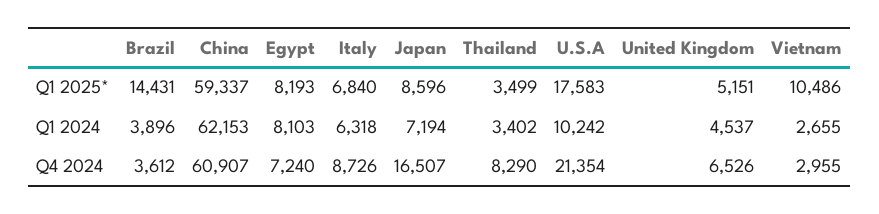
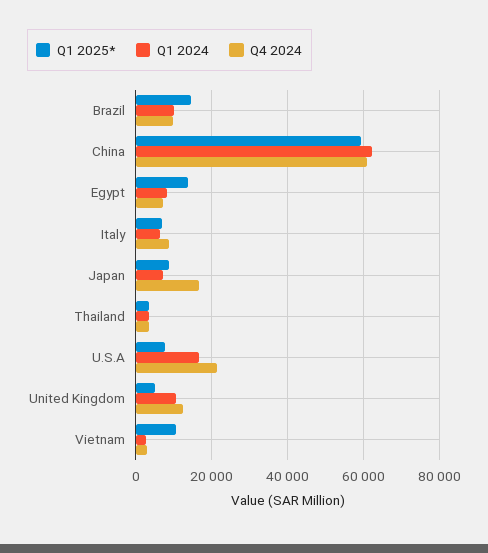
  {
    "Q1 2025*": {
      "Brazil": 14431,
      "China": 59337,
-     "Egypt": 8193,
+     "Egypt": 14000,
      "Italy": 6840,
      "Japan": 8596,
      "Thailand": 3499,
-     "U.S.A": 17583,
+     "U.S.A": 8000,
      "United Kingdom": 5151,
      "Vietnam": 10486
    },
    "Q1 2024": {
-     "Brazil": 3896,
+     "Brazil": 10000,
      "China": 62153,
      "Egypt": 8103,
      "Italy": 6318,
      "Japan": 7194,
      "Thailand": 3402,
-     "U.S.A": 10242,
+     "U.S.A": 16000,
-     "United Kingdom": 4537,
+     "United Kingdom": 10000,
      "Vietnam": 2655
    },
    "Q4 2024": {
-     "Brazil": 3612,
+     "Brazil": 10000,
      "China": 60907,
      "Egypt": 7240,
      "Italy": 8726,
      "Japan": 16507,
-     "Thailand": 8290,
+     "Thailand": 4000,
      "U.S.A": 21354,
-     "United Kingdom": 6526,
+     "United Kingdom": 12000,
      "Vietnam": 2955
    }
  }

